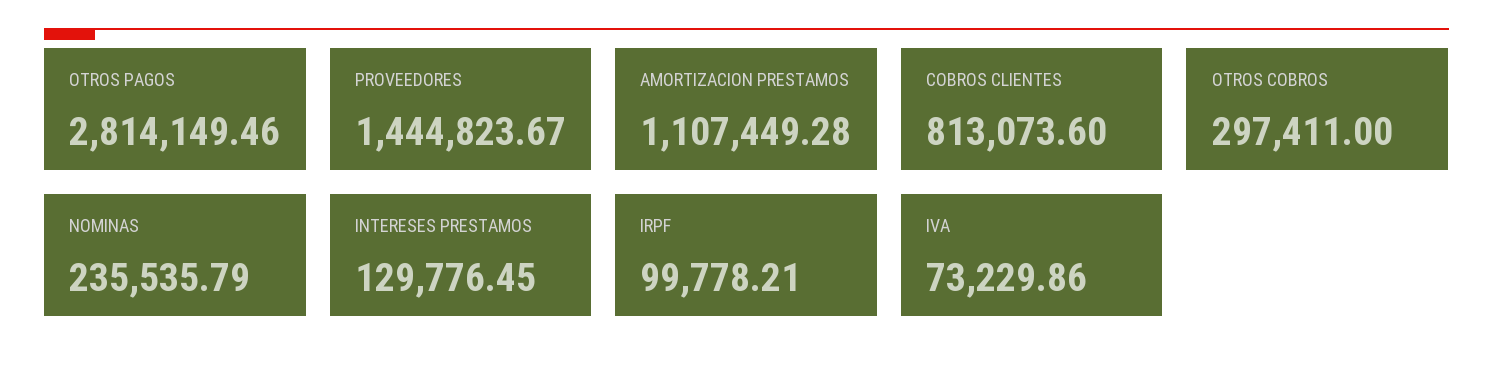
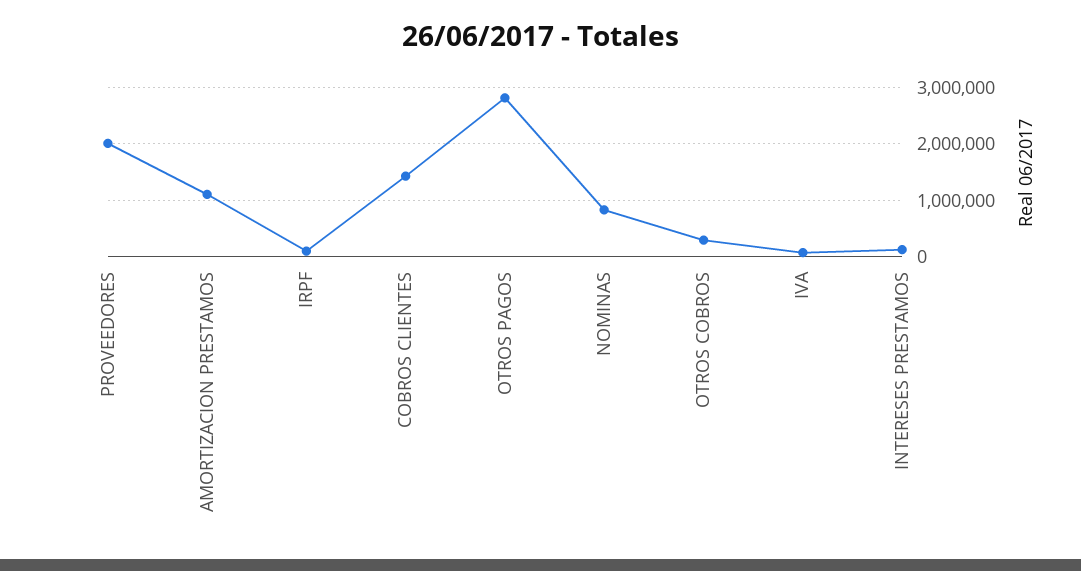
  {
    "OTROS PAGOS": 2814149.46,
-   "PROVEEDORES": 1444823.67,
+   "PROVEEDORES": 2000000,
    "AMORTIZACION PRESTAMOS": 1107449.28,
-   "COBROS CLIENTES": 813073.6,
+   "COBROS CLIENTES": 1400000,
    "OTROS COBROS": 297411,
-   "NOMINAS": 235535.79,
+   "NOMINAS": 800000,
    "INTERESES PRESTAMOS": 129776.45,
    "IRPF": 99778.21,
    "IVA": 73229.86
  }

